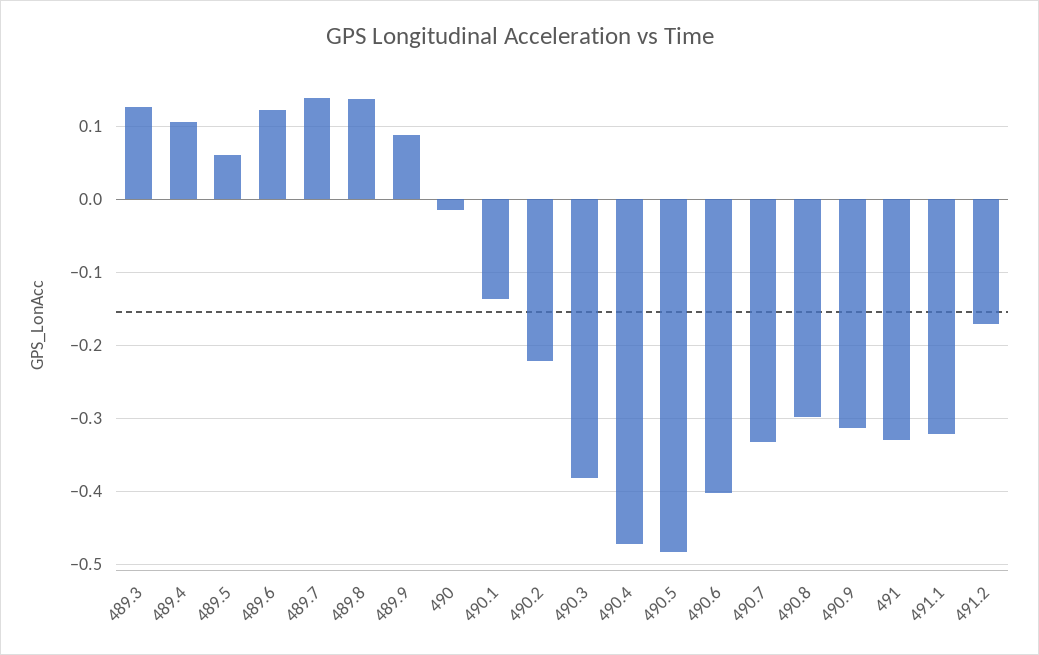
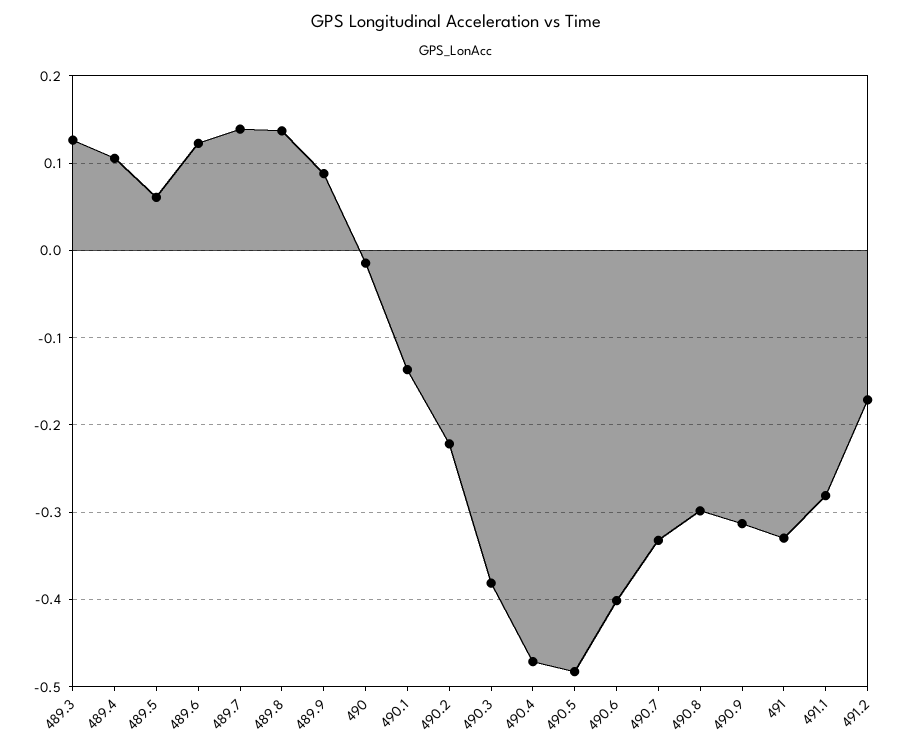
  {
    "489.3": 0.13,
    "489.4": 0.11,
    "489.5": 0.06,
    "489.6": 0.12,
    "489.7": 0.14,
    "489.8": 0.14,
    "489.9": 0.09,
    "490": -0.01,
    "490.1": -0.14,
    "490.2": -0.22,
    "490.3": -0.38,
    "490.4": -0.47,
    "490.5": -0.48,
    "490.6": -0.4,
    "490.7": -0.33,
    "490.8": -0.3,
    "490.9": -0.31,
    "491": -0.33,
-   "491.1": -0.32,
+   "491.1": -0.28,
    "491.2": -0.17
  }

